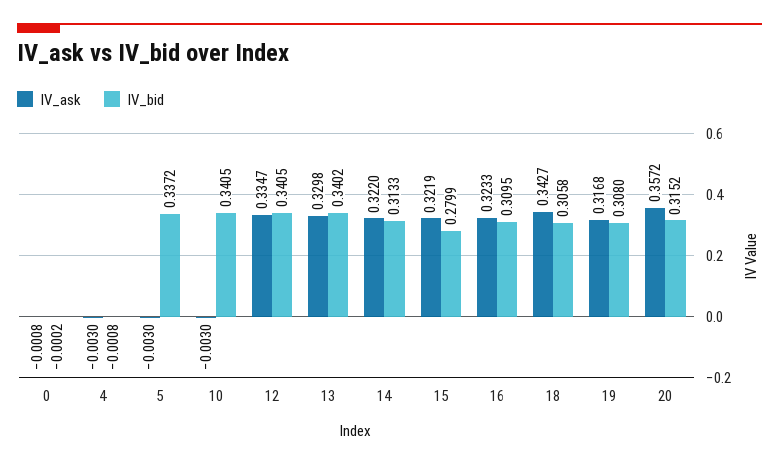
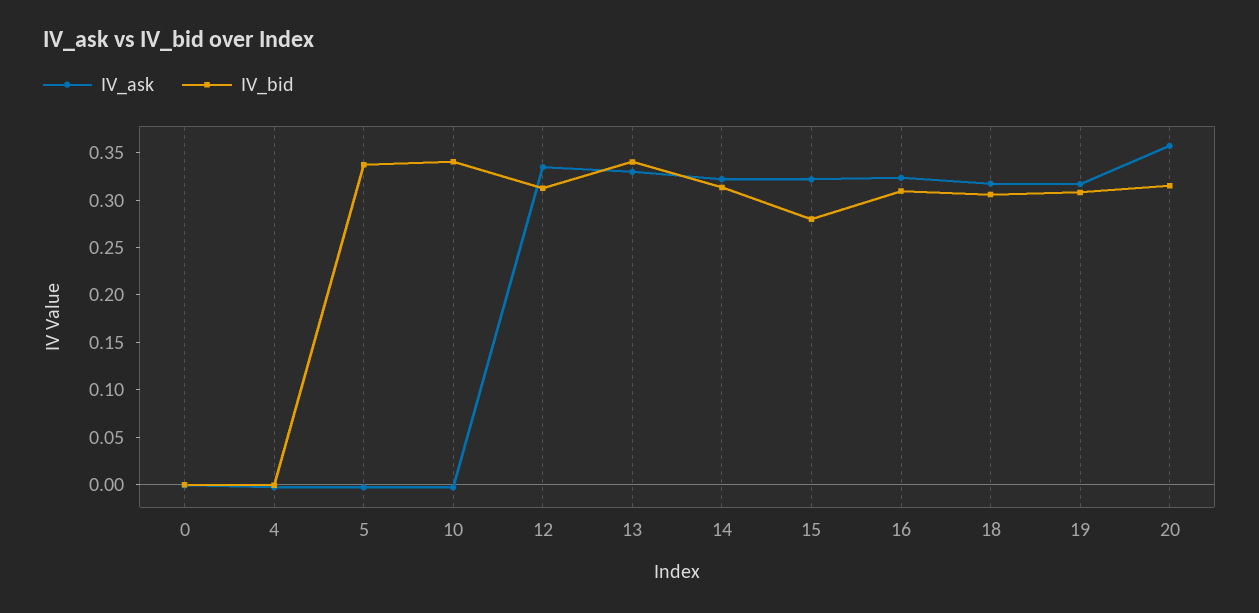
  {
    "IV_ask": {
      "0": -0.0008,
      "4": -0.003,
      "5": -0.003,
      "10": -0.003,
      "12": 0.3347,
      "13": 0.3298,
      "14": 0.322,
      "15": 0.3219,
      "16": 0.3233,
-     "18": 0.3427,
+     "18": 0.32,
      "19": 0.3168,
      "20": 0.3572
    },
    "IV_bid": {
      "0": -0.0002,
      "4": -0.0008,
      "5": 0.3372,
      "10": 0.3405,
-     "12": 0.3405,
+     "12": 0.31,
      "13": 0.3402,
      "14": 0.3133,
      "15": 0.2799,
      "16": 0.3095,
      "18": 0.3058,
      "19": 0.308,
      "20": 0.3152
    }
  }

